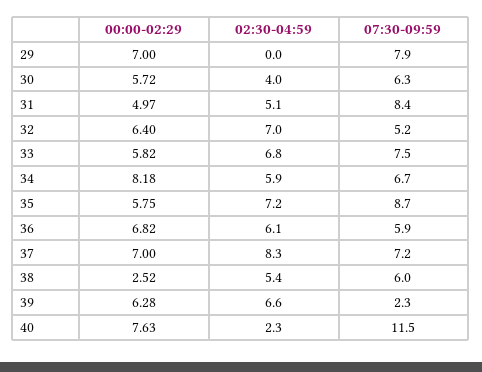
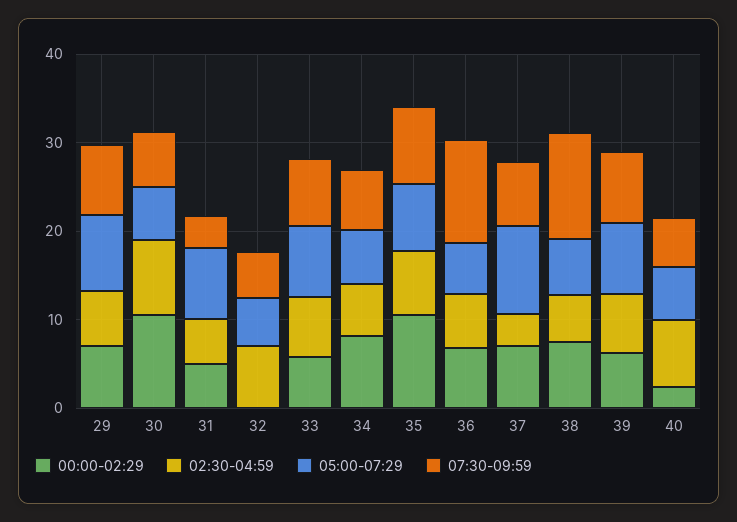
  {
    "00:00-02:29": {
      "29": 7,
-     "30": 5.72,
+     "30": 10,
      "31": 4.97,
-     "32": 6.4,
+     "32": 0,
      "33": 5.82,
      "34": 8.18,
-     "35": 5.75,
+     "35": 10,
      "36": 6.82,
      "37": 7,
-     "38": 2.52,
+     "38": 8,
      "39": 6.28,
-     "40": 7.63
+     "40": 2
    },
    "02:30-04:59": {
-     "29": 0,
+     "29": 6,
-     "30": 4,
+     "30": 8,
      "31": 5.1,
      "32": 7,
      "33": 6.8,
      "34": 5.9,
      "35": 7.2,
      "36": 6.1,
-     "37": 8.3,
+     "37": 4,
      "38": 5.4,
      "39": 6.6,
-     "40": 2.3
+     "40": 8
    },
    "07:30-09:59": {
      "29": 7.9,
      "30": 6.3,
-     "31": 8.4,
+     "31": 4,
      "32": 5.2,
      "33": 7.5,
      "34": 6.7,
      "35": 8.7,
-     "36": 5.9,
+     "36": 12,
      "37": 7.2,
-     "38": 6,
+     "38": 12,
-     "39": 2.3,
+     "39": 8,
-     "40": 11.5
+     "40": 6
-   }
+   },
+   "05:00-07:29": {
+     "29": 8,
+     "30": 6,
+     "31": 8,
+     "32": 6,
+     "33": 8,
+     "34": 6,
+     "35": 8,
+     "36": 6,
+     "37": 10,
+     "38": 6,
+     "39": 8,
+     "40": 6
+   }
  }

